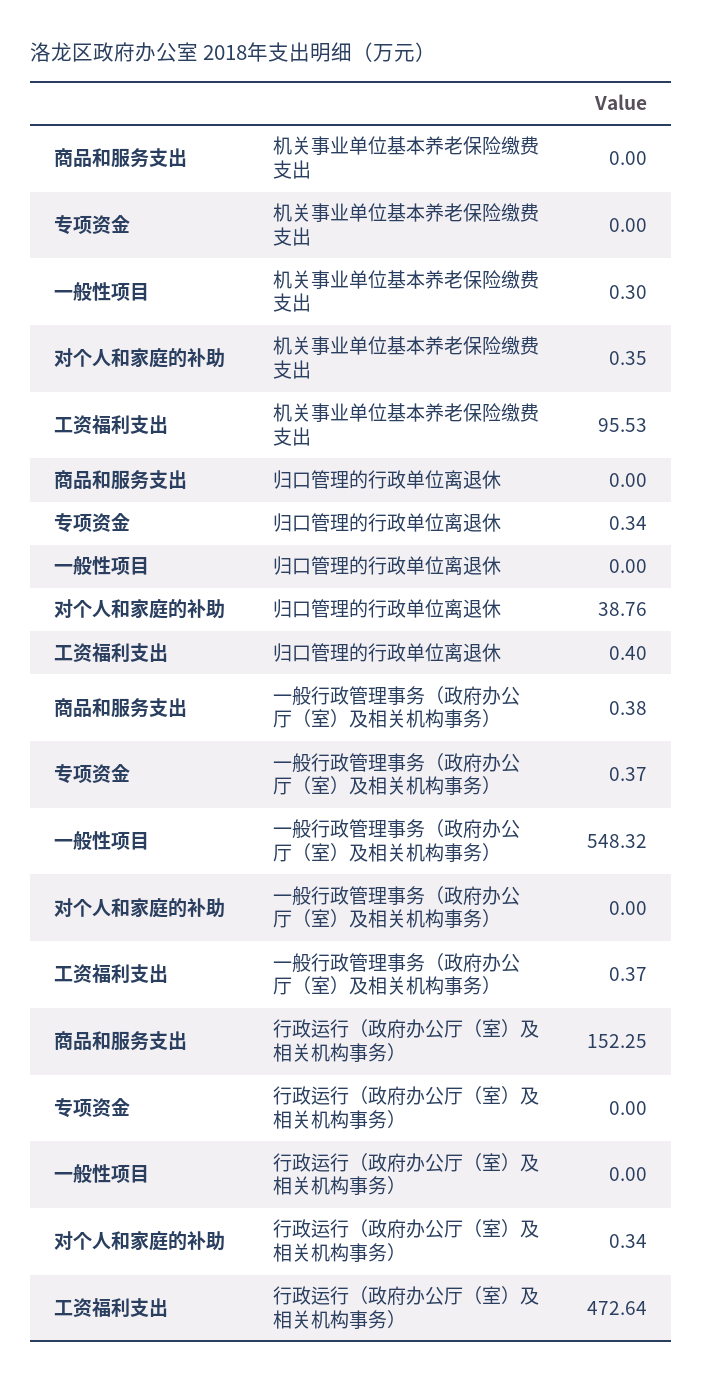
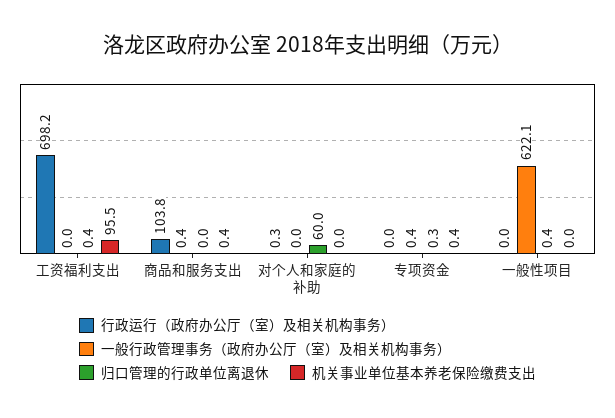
  {
    "机关事业单位基本养老保险缴费支出": {
-     "商品和服务支出": 0,
+     "商品和服务支出": 0.4,
-     "专项资金": 0,
+     "专项资金": 0.4,
-     "一般性项目": 0.3,
+     "一般性项目": 0,
-     "对个人和家庭的补助": 0.35,
+     "对个人和家庭的补助": 0,
      "工资福利支出": 95.53
    },
    "归口管理的行政单位离退休": {
      "商品和服务支出": 0,
      "专项资金": 0.34,
-     "一般性项目": 0,
+     "一般性项目": 0.4,
-     "对个人和家庭的补助": 38.76,
+     "对个人和家庭的补助": 60,
      "工资福利支出": 0.4
    },
    "一般行政管理事务（政府办公厅（室）及相关机构事务）": {
      "商品和服务支出": 0.38,
      "专项资金": 0.37,
-     "一般性项目": 548.32,
+     "一般性项目": 622.1,
      "对个人和家庭的补助": 0,
-     "工资福利支出": 0.37
+     "工资福利支出": 0
    },
    "行政运行（政府办公厅（室）及相关机构事务）": {
-     "商品和服务支出": 152.25,
+     "商品和服务支出": 103.8,
      "专项资金": 0,
      "一般性项目": 0,
      "对个人和家庭的补助": 0.34,
-     "工资福利支出": 472.64
+     "工资福利支出": 698.2
    }
  }

